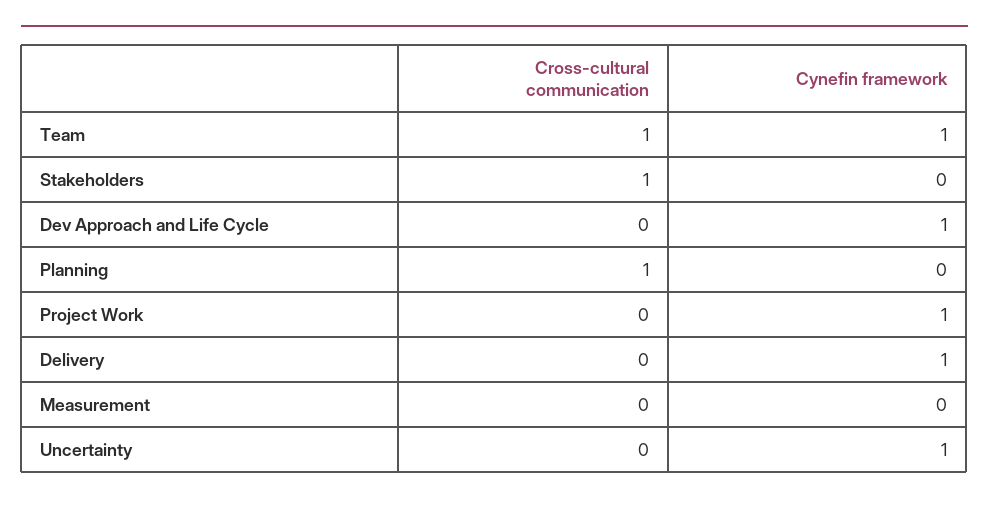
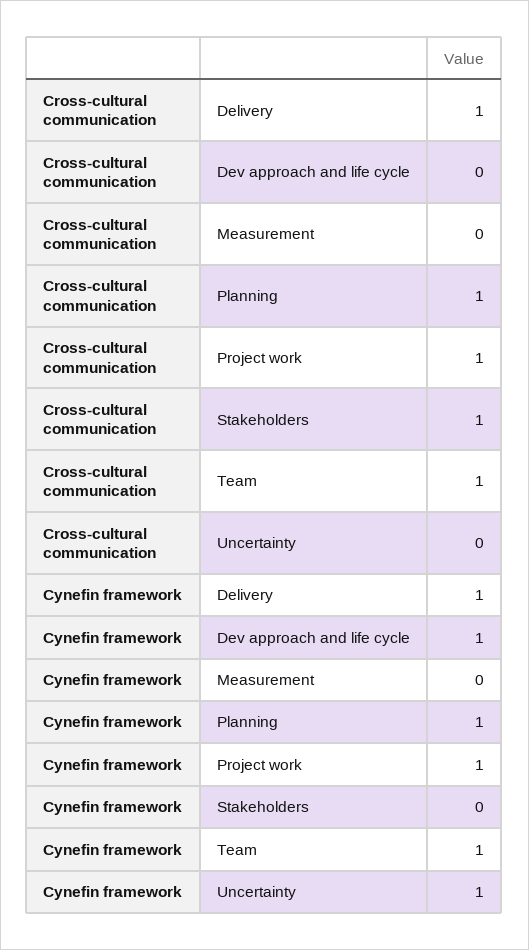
  {
    "Cross-cultural communication": {
      "Team": 1,
      "Stakeholders": 1,
      "Dev Approach and Life Cycle": 0,
      "Planning": 1,
-     "Project Work": 0,
+     "Project Work": 1,
-     "Delivery": 0,
+     "Delivery": 1,
      "Measurement": 0,
      "Uncertainty": 0
    },
    "Cynefin framework": {
      "Team": 1,
      "Stakeholders": 0,
      "Dev Approach and Life Cycle": 1,
-     "Planning": 0,
+     "Planning": 1,
      "Project Work": 1,
      "Delivery": 1,
      "Measurement": 0,
      "Uncertainty": 1
    }
  }

